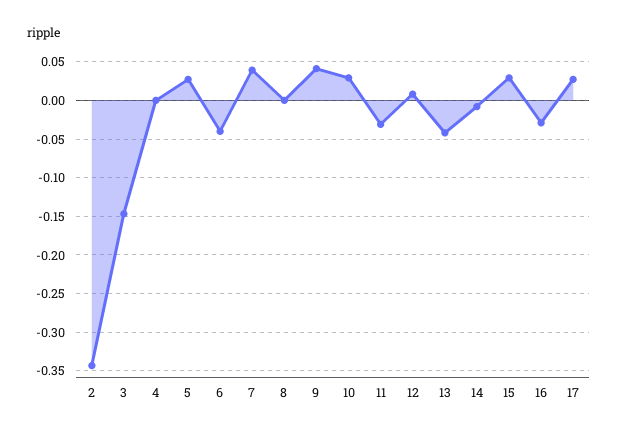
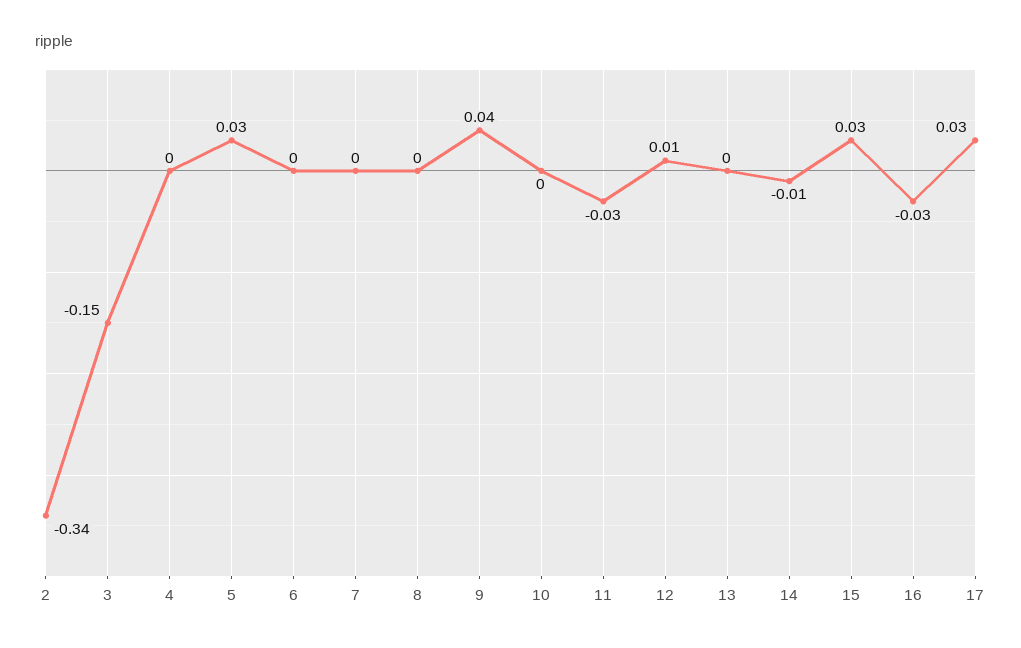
  {
    "2": -0.34,
    "3": -0.15,
    "4": 0,
    "5": 0.03,
-   "6": -0.04,
+   "6": 0,
-   "7": 0.04,
+   "7": 0,
    "8": 0,
    "9": 0.04,
-   "10": 0.03,
+   "10": 0,
    "11": -0.03,
    "12": 0.01,
-   "13": -0.04,
+   "13": 0,
    "14": -0.01,
    "15": 0.03,
    "16": -0.03,
    "17": 0.03
  }

